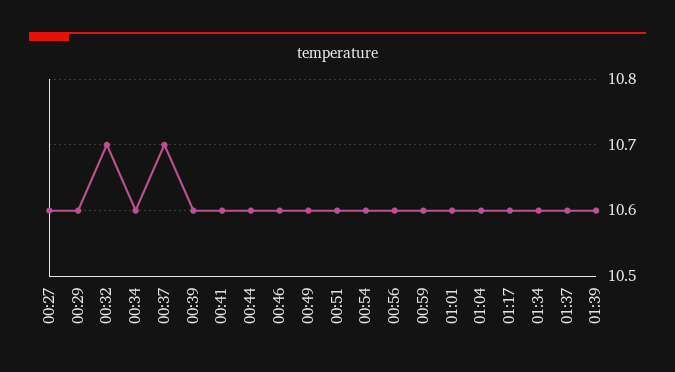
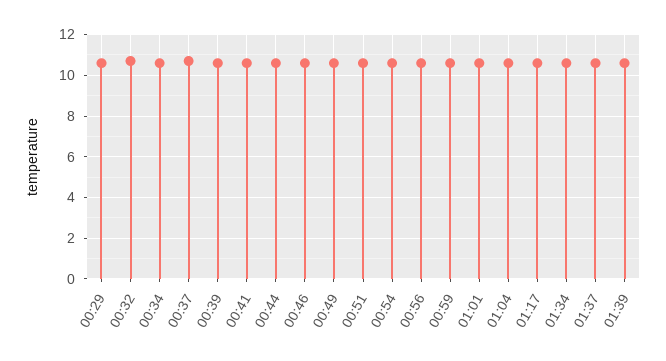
  {
-   "00:27": 10.6,
    "00:29": 10.6,
    "00:32": 10.7,
    "00:34": 10.6,
    "00:37": 10.7,
    "00:39": 10.6,
    "00:41": 10.6,
    "00:44": 10.6,
    "00:46": 10.6,
    "00:49": 10.6,
    "00:51": 10.6,
    "00:54": 10.6,
    "00:56": 10.6,
    "00:59": 10.6,
    "01:01": 10.6,
    "01:04": 10.6,
    "01:17": 10.6,
    "01:34": 10.6,
    "01:37": 10.6,
    "01:39": 10.6
  }

